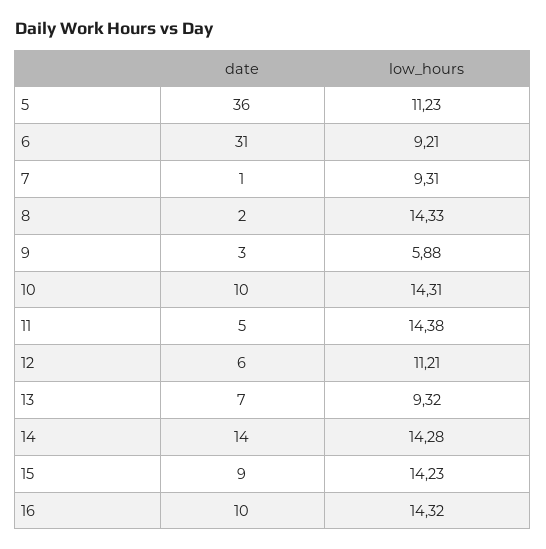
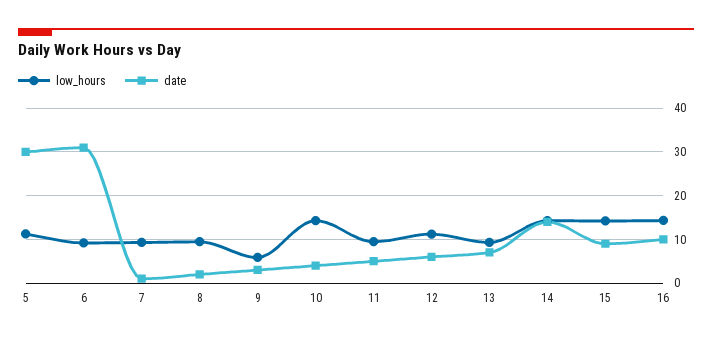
  {
    "date": {
-     "5": 36,
+     "5": 30,
      "6": 31,
      "7": 1,
      "8": 2,
      "9": 3,
-     "10": 10,
+     "10": 4,
      "11": 5,
      "12": 6,
      "13": 7,
      "14": 14,
      "15": 9,
      "16": 10
    },
    "low_hours": {
      "5": 11.23,
      "6": 9.21,
      "7": 9.31,
-     "8": 14.33,
+     "8": 10,
      "9": 5.88,
      "10": 14.31,
-     "11": 14.38,
+     "11": 10,
      "12": 11.21,
      "13": 9.32,
      "14": 14.28,
      "15": 14.23,
      "16": 14.32
    }
  }

